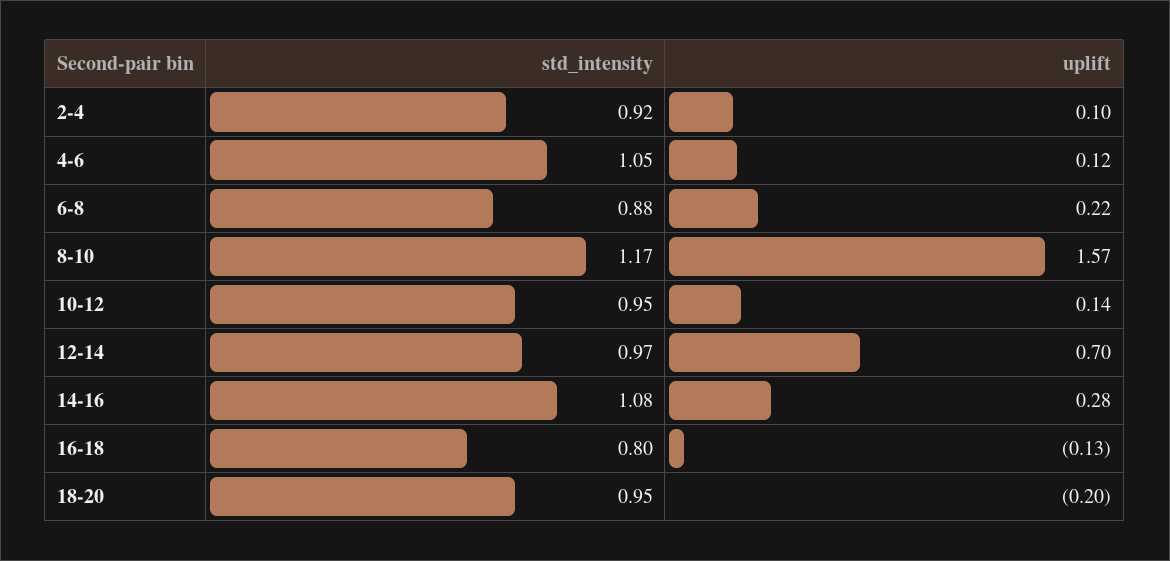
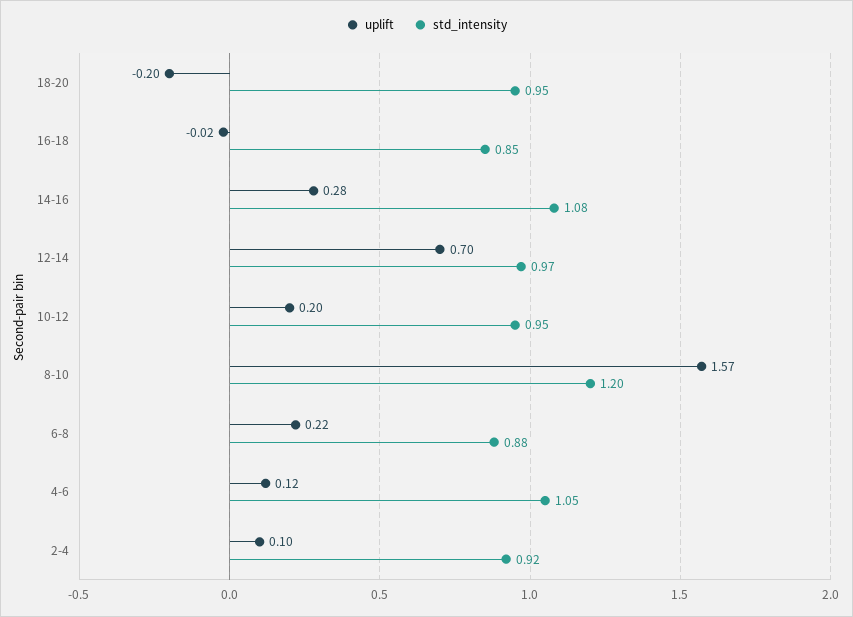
  {
    "std_intensity": {
      "2-4": 0.92,
      "4-6": 1.05,
      "6-8": 0.88,
-     "8-10": 1.17,
+     "8-10": 1.2,
      "10-12": 0.95,
      "12-14": 0.97,
      "14-16": 1.08,
-     "16-18": 0.8,
+     "16-18": 0.85,
      "18-20": 0.95
    },
    "uplift": {
      "2-4": 0.1,
      "4-6": 0.12,
      "6-8": 0.22,
      "8-10": 1.57,
-     "10-12": 0.14,
+     "10-12": 0.2,
      "12-14": 0.7,
      "14-16": 0.28,
-     "16-18": -0.13,
+     "16-18": -0.02,
      "18-20": -0.2
    }
  }

